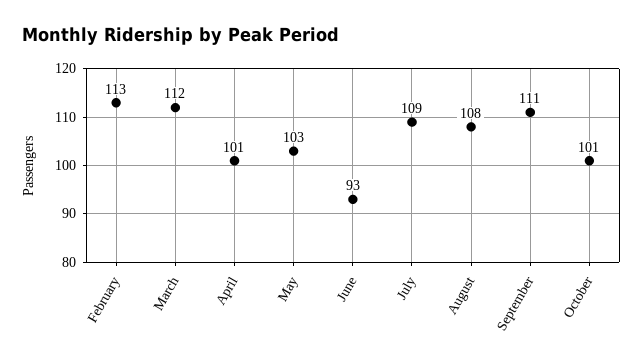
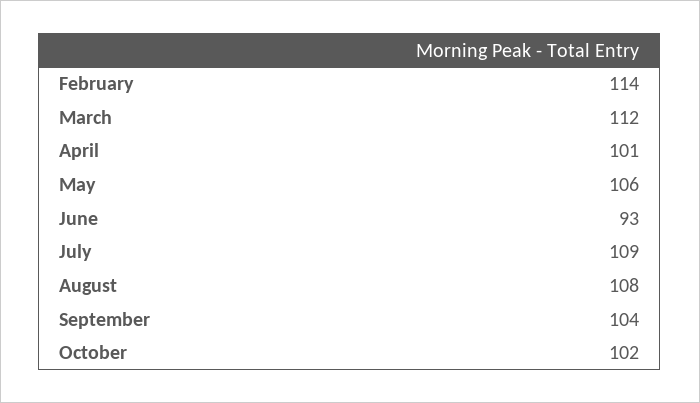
  {
-   "February": 113,
+   "February": 114,
    "March": 112,
    "April": 101,
-   "May": 103,
+   "May": 106,
    "June": 93,
    "July": 109,
    "August": 108,
-   "September": 111,
+   "September": 104,
-   "October": 101
+   "October": 102
  }

